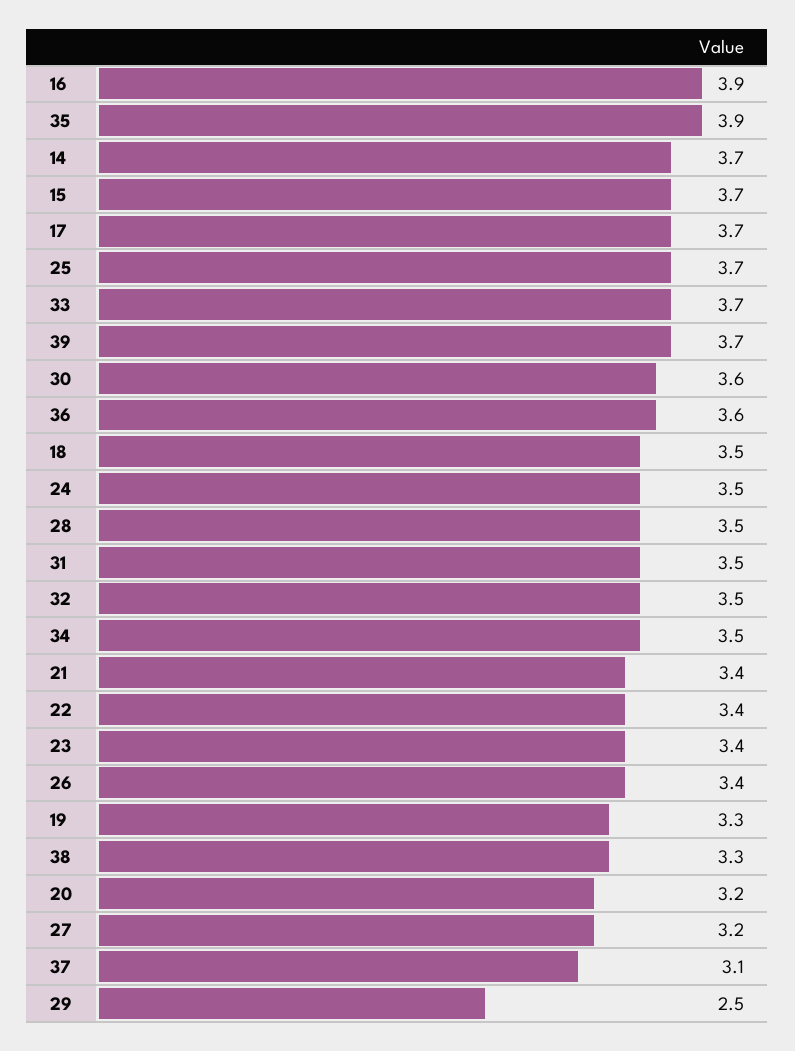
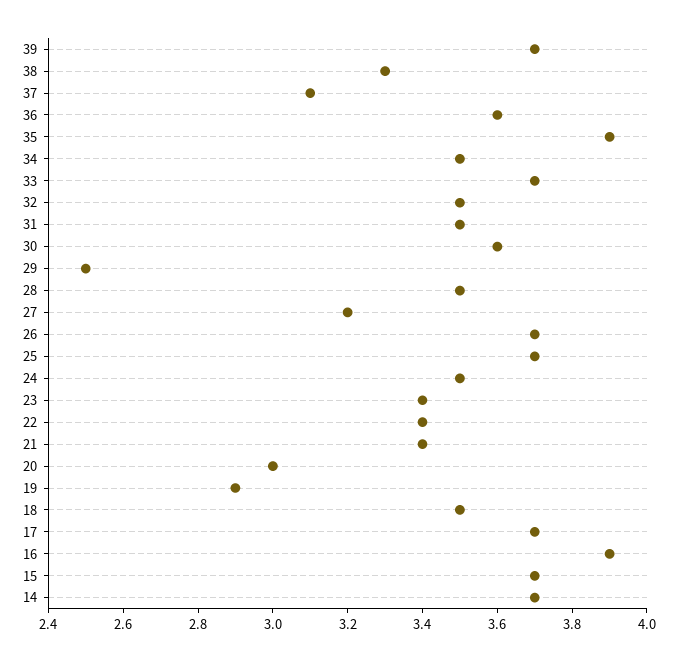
  {
    "16": 3.9,
    "35": 3.9,
    "14": 3.7,
    "15": 3.7,
    "17": 3.7,
    "25": 3.7,
    "33": 3.7,
    "39": 3.7,
    "30": 3.6,
    "36": 3.6,
    "18": 3.5,
    "24": 3.5,
    "28": 3.5,
    "31": 3.5,
    "32": 3.5,
    "34": 3.5,
    "21": 3.4,
    "22": 3.4,
    "23": 3.4,
-   "26": 3.4,
+   "26": 3.7,
-   "19": 3.3,
+   "19": 2.9,
    "38": 3.3,
-   "20": 3.2,
+   "20": 3,
    "27": 3.2,
    "37": 3.1,
    "29": 2.5
  }

